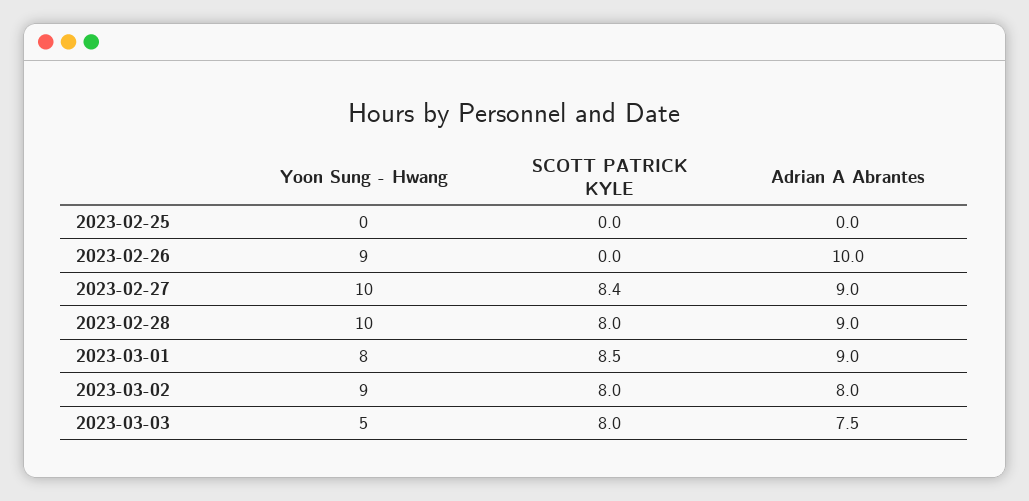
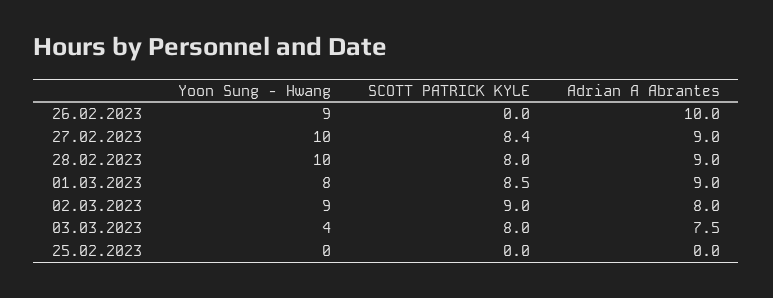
  {
    "Yoon Sung - Hwang": {
      "2023-02-25": 0,
      "2023-02-26": 9,
      "2023-02-27": 10,
      "2023-02-28": 10,
      "2023-03-01": 8,
      "2023-03-02": 9,
-     "2023-03-03": 5
+     "2023-03-03": 4
    },
    "SCOTT PATRICK KYLE": {
      "2023-02-25": 0,
      "2023-02-26": 0,
      "2023-02-27": 8.4,
      "2023-02-28": 8,
      "2023-03-01": 8.5,
-     "2023-03-02": 8,
+     "2023-03-02": 9,
      "2023-03-03": 8
    },
    "Adrian A Abrantes": {
      "2023-02-25": 0,
      "2023-02-26": 10,
      "2023-02-27": 9,
      "2023-02-28": 9,
      "2023-03-01": 9,
      "2023-03-02": 8,
      "2023-03-03": 7.5
    }
  }

